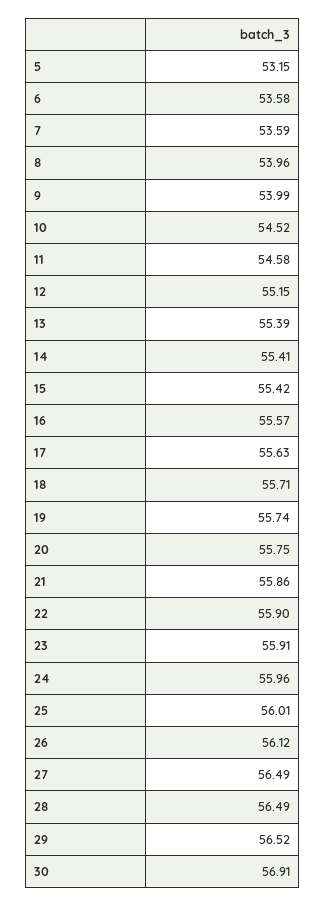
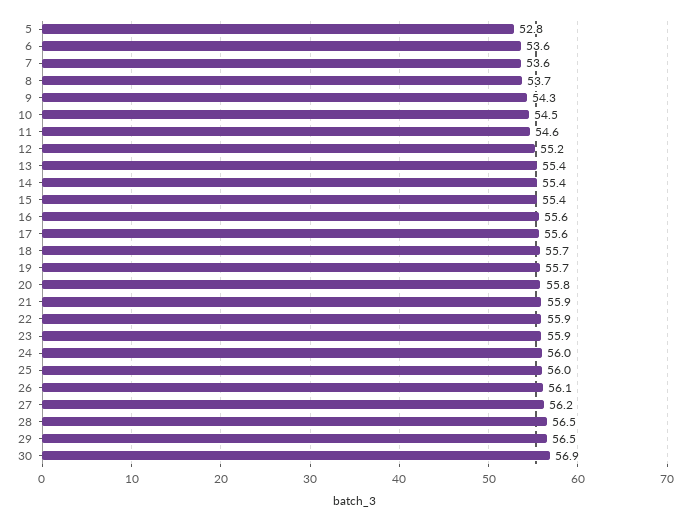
  {
-   "5": 53.15,
+   "5": 52.8,
    "6": 53.58,
    "7": 53.59,
-   "8": 53.96,
+   "8": 53.7,
-   "9": 53.99,
+   "9": 54.3,
    "10": 54.52,
    "11": 54.58,
    "12": 55.15,
    "13": 55.39,
    "14": 55.41,
    "15": 55.42,
    "16": 55.57,
    "17": 55.63,
    "18": 55.71,
    "19": 55.74,
    "20": 55.75,
    "21": 55.86,
    "22": 55.9,
    "23": 55.91,
    "24": 55.96,
    "25": 56.01,
    "26": 56.12,
-   "27": 56.49,
+   "27": 56.2,
    "28": 56.49,
    "29": 56.52,
    "30": 56.91
  }

